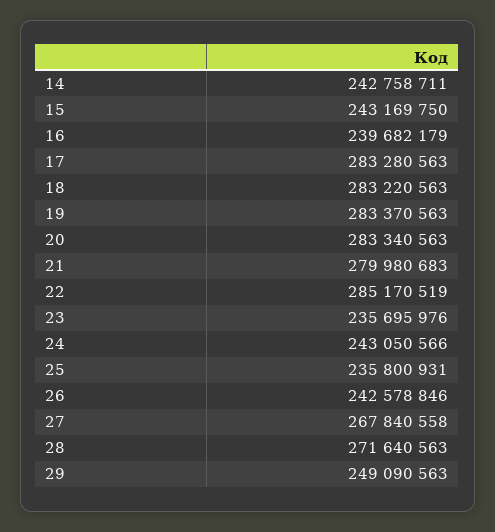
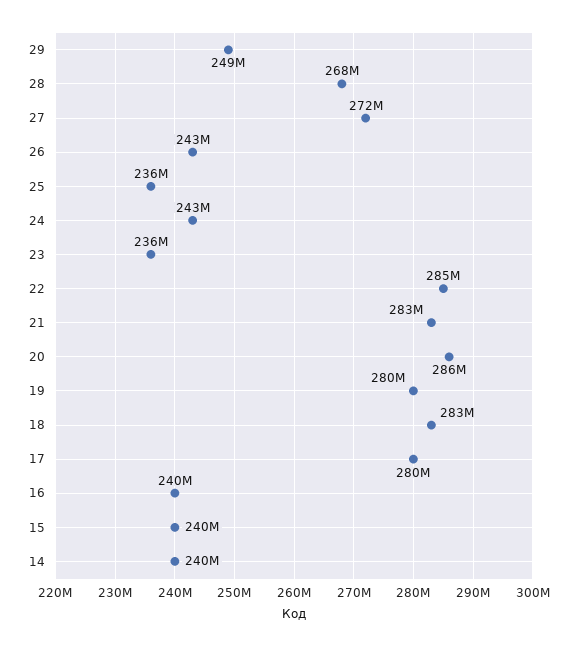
  {
-   "14": 242758711,
+   "14": 240000000,
-   "15": 243169750,
+   "15": 240000000,
    "16": 239682179,
-   "17": 283280563,
+   "17": 280000000,
    "18": 283220563,
-   "19": 283370563,
+   "19": 280000000,
-   "20": 283340563,
+   "20": 286000000,
-   "21": 279980683,
+   "21": 283000000,
    "22": 285170519,
    "23": 235695976,
    "24": 243050566,
    "25": 235800931,
    "26": 242578846,
-   "27": 267840558,
+   "27": 272000000,
-   "28": 271640563,
+   "28": 268000000,
    "29": 249090563
  }

